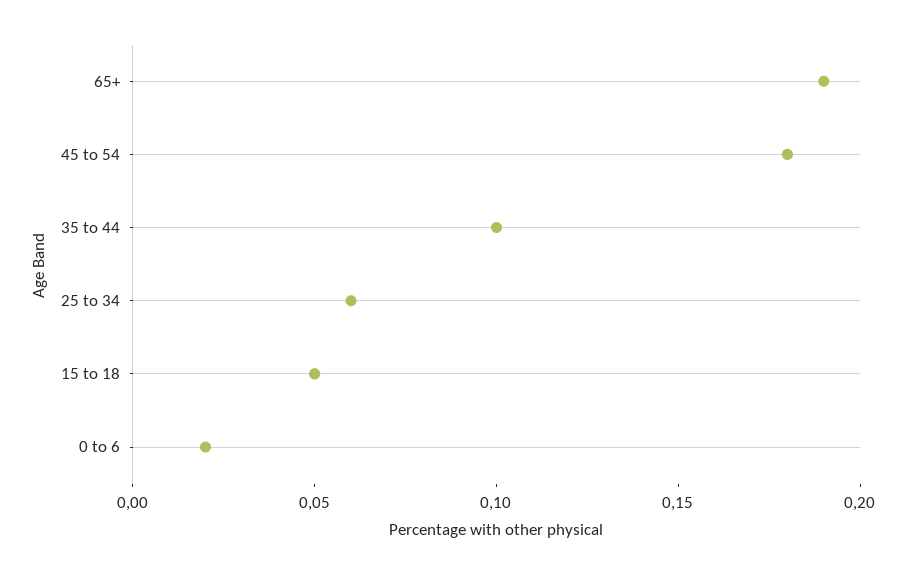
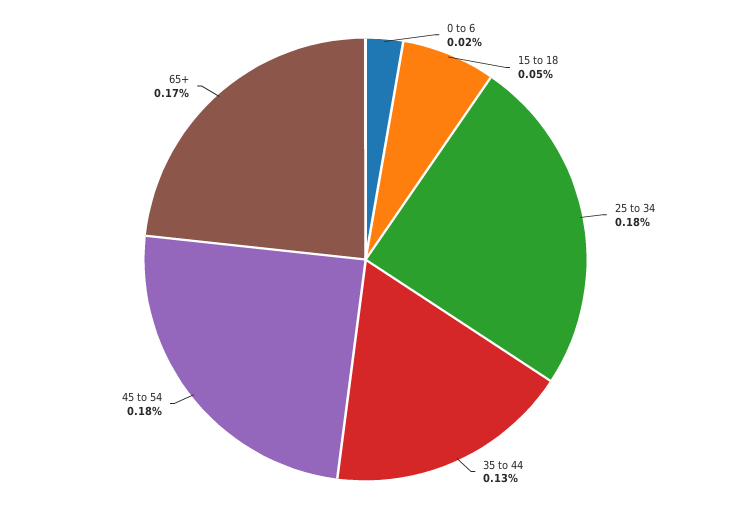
  {
-   "65+": 0.19,
+   "65+": 0.17,
    "45 to 54": 0.18,
-   "35 to 44": 0.1,
+   "35 to 44": 0.13,
-   "25 to 34": 0.06,
+   "25 to 34": 0.18,
    "15 to 18": 0.05,
    "0 to 6": 0.02
  }

